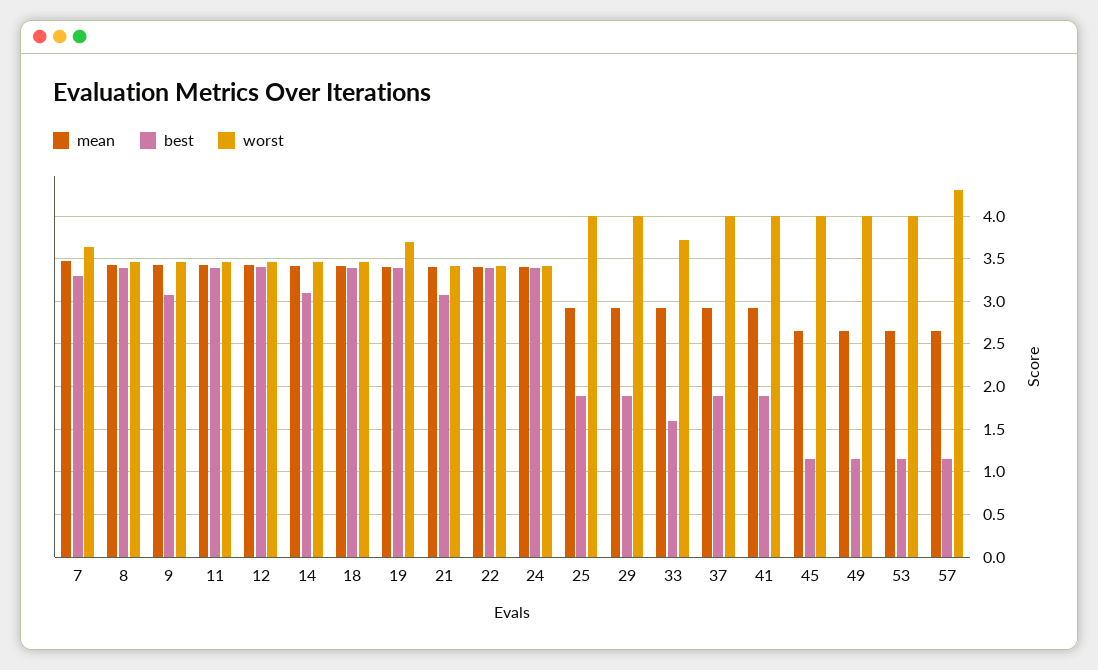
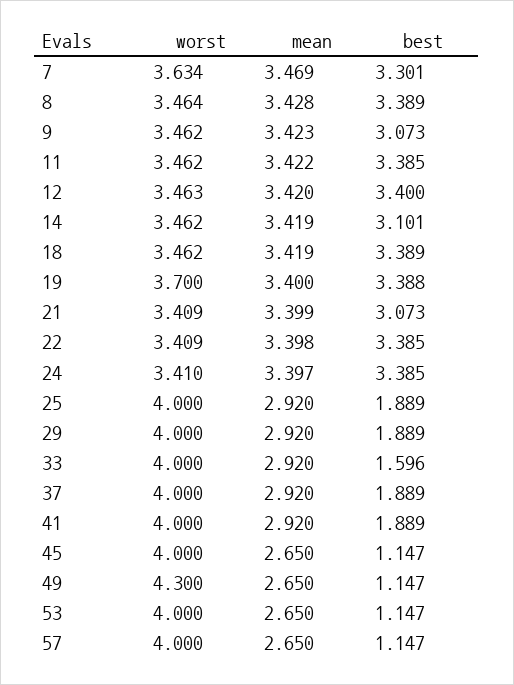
  {
    "mean": {
      "7": 3.469,
      "8": 3.428,
      "9": 3.423,
      "11": 3.422,
      "12": 3.42,
      "14": 3.419,
      "18": 3.419,
      "19": 3.4,
      "21": 3.399,
      "22": 3.398,
      "24": 3.397,
      "25": 2.92,
      "29": 2.92,
      "33": 2.92,
      "37": 2.92,
      "41": 2.92,
      "45": 2.65,
      "49": 2.65,
      "53": 2.65,
      "57": 2.65
    },
    "best": {
      "7": 3.301,
      "8": 3.389,
      "9": 3.073,
      "11": 3.385,
      "12": 3.4,
      "14": 3.101,
      "18": 3.389,
      "19": 3.388,
      "21": 3.073,
      "22": 3.385,
      "24": 3.385,
      "25": 1.889,
      "29": 1.889,
      "33": 1.596,
      "37": 1.889,
      "41": 1.889,
      "45": 1.147,
      "49": 1.147,
      "53": 1.147,
      "57": 1.147
    },
    "worst": {
      "7": 3.634,
      "8": 3.464,
      "9": 3.462,
      "11": 3.462,
      "12": 3.463,
      "14": 3.462,
      "18": 3.462,
      "19": 3.7,
      "21": 3.409,
      "22": 3.409,
      "24": 3.41,
      "25": 4,
      "29": 4,
-     "33": 3.7,
+     "33": 4,
      "37": 4,
      "41": 4,
      "45": 4,
-     "49": 4,
+     "49": 4.3,
      "53": 4,
-     "57": 4.3
+     "57": 4
    }
  }

